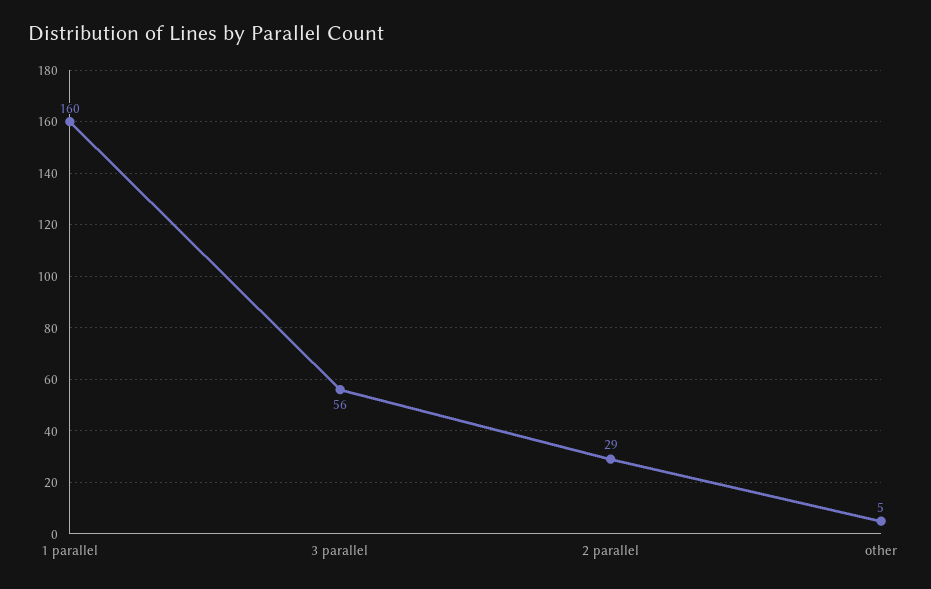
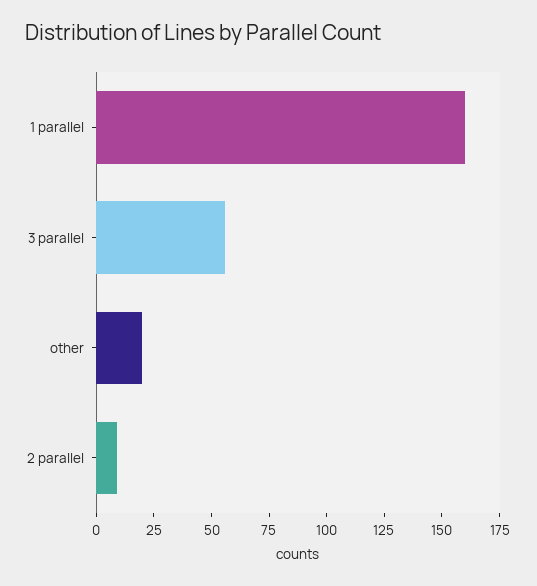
  {
    "1 parallel": 160,
    "3 parallel": 56,
-   "2 parallel": 29,
+   "2 parallel": 10,
-   "other": 5
+   "other": 20
  }

